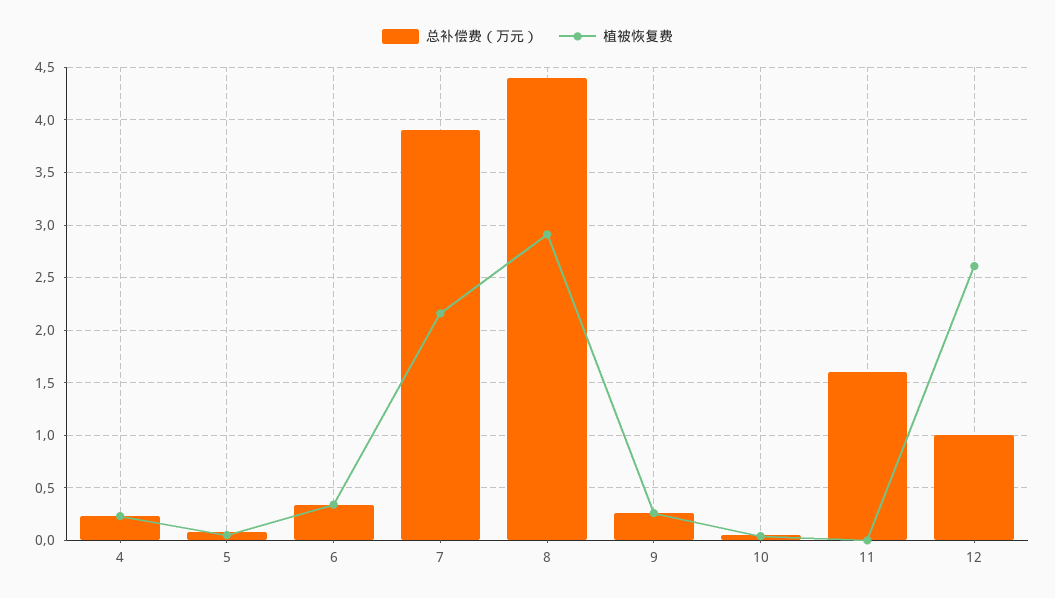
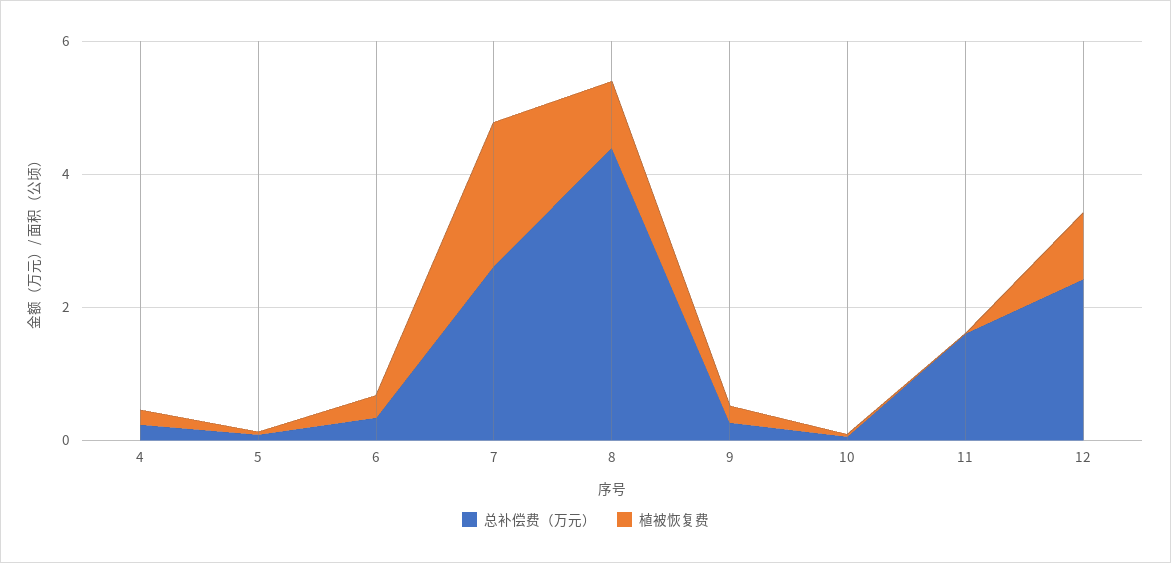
  {
    "总补偿费（万元）": {
      "4": 0.2,
      "5": 0.1,
      "6": 0.3,
-     "7": 3.9,
+     "7": 2.5,
      "8": 4.4,
      "9": 0.3,
      "10": 0.1,
      "11": 1.6,
-     "12": 1
+     "12": 2.5
    },
    "植被恢复费": {
      "4": 0.2,
      "5": 0.1,
      "6": 0.3,
      "7": 2.2,
-     "8": 2.9,
+     "8": 1,
      "9": 0.3,
      "10": 0,
      "11": 0,
-     "12": 2.6
+     "12": 1
    }
  }

